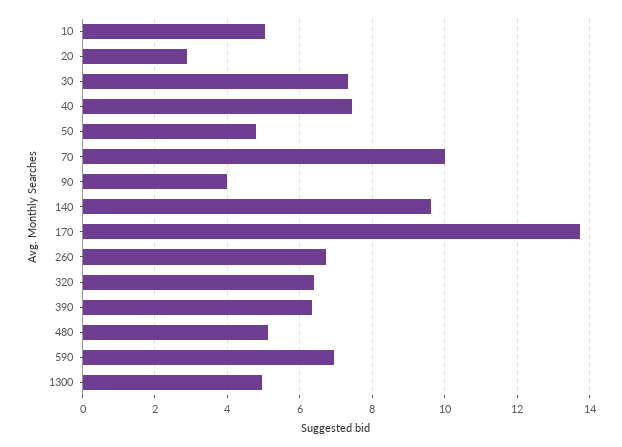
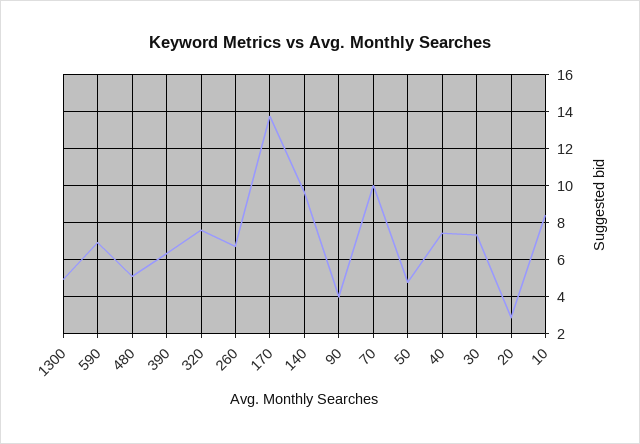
  {
-   "10": 5,
+   "10": 8.5,
    "20": 2.8,
    "30": 7.4,
    "40": 7.4,
    "50": 4.8,
    "70": 10,
    "90": 4,
    "140": 9.6,
    "170": 13.8,
    "260": 6.8,
-   "320": 6.4,
+   "320": 7.5,
    "390": 6.4,
    "480": 5.2,
    "590": 7,
    "1300": 5
  }

